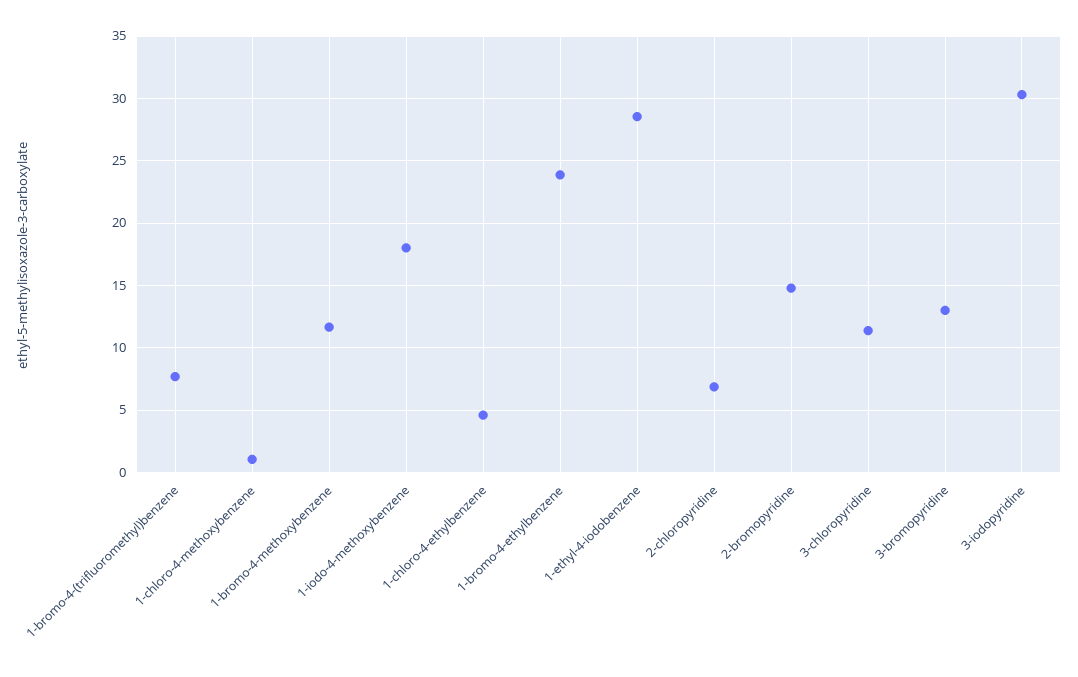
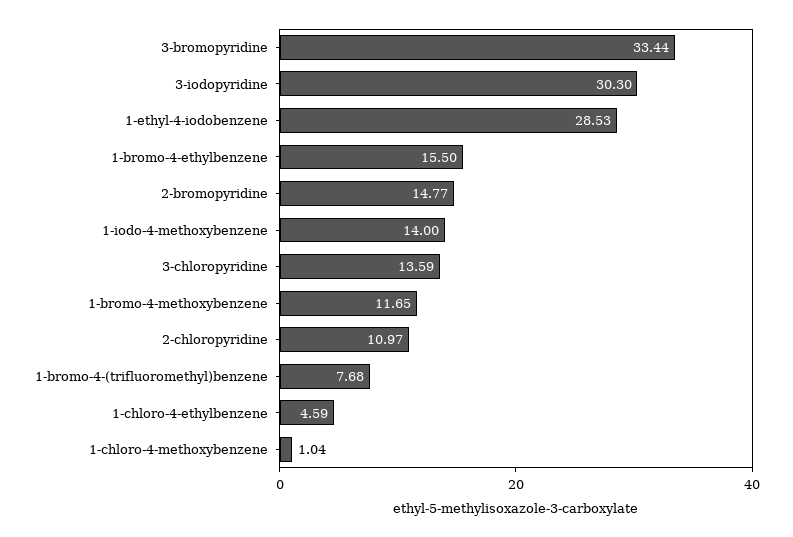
  {
    "1-bromo-4-(trifluoromethyl)benzene": 7.68,
    "1-chloro-4-methoxybenzene": 1.04,
    "1-bromo-4-methoxybenzene": 11.65,
-   "1-iodo-4-methoxybenzene": 18,
+   "1-iodo-4-methoxybenzene": 14,
    "1-chloro-4-ethylbenzene": 4.59,
-   "1-bromo-4-ethylbenzene": 24,
+   "1-bromo-4-ethylbenzene": 15.5,
    "1-ethyl-4-iodobenzene": 28.53,
-   "2-chloropyridine": 7,
+   "2-chloropyridine": 10.97,
    "2-bromopyridine": 14.77,
-   "3-chloropyridine": 11.5,
+   "3-chloropyridine": 13.59,
-   "3-bromopyridine": 13,
+   "3-bromopyridine": 33.44,
    "3-iodopyridine": 30.3
  }

